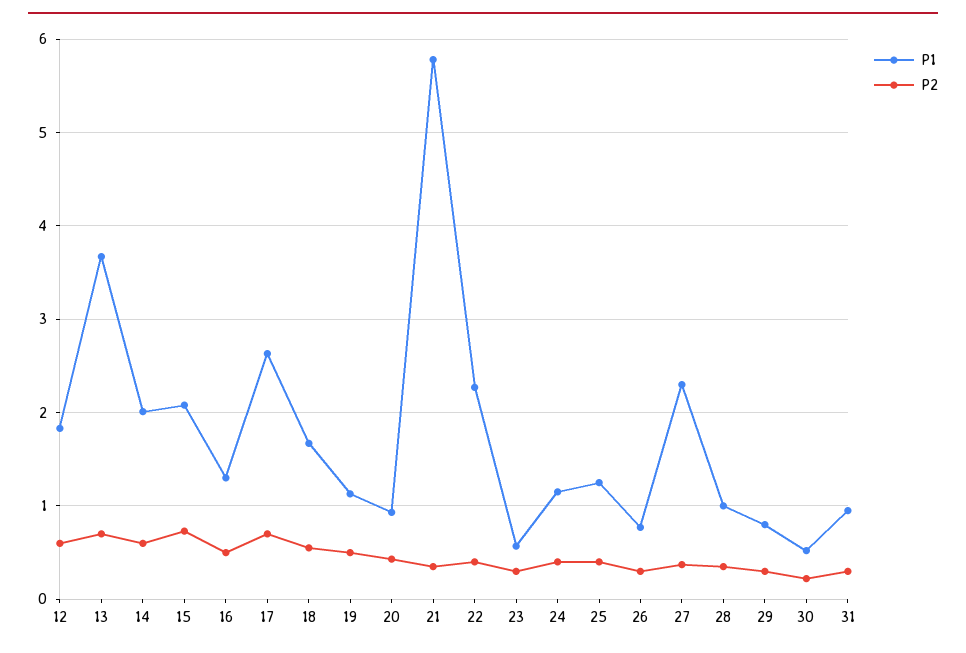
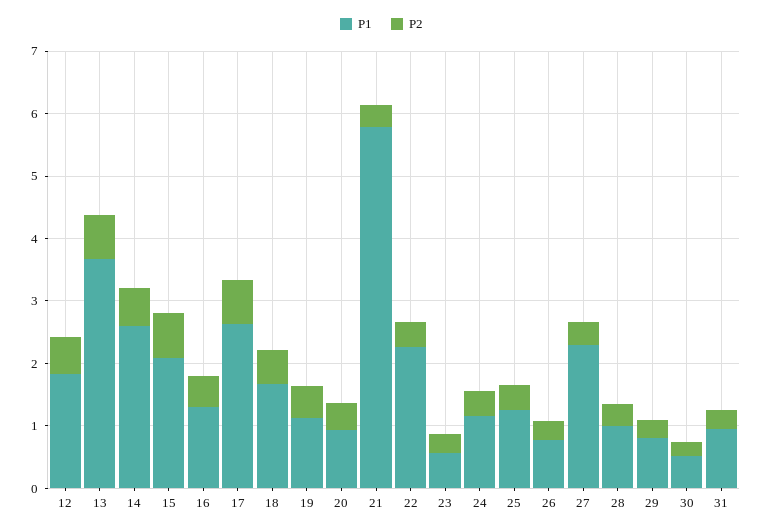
  {
    "P1": {
      "12": 1.8,
      "13": 3.7,
-     "14": 2,
+     "14": 2.6,
      "15": 2.1,
      "16": 1.3,
      "17": 2.6,
      "18": 1.7,
      "19": 1.1,
      "20": 0.9,
      "21": 5.8,
      "22": 2.3,
      "23": 0.6,
      "24": 1.2,
      "25": 1.3,
      "26": 0.8,
      "27": 2.3,
      "28": 1,
      "29": 0.8,
      "30": 0.5,
      "31": 1
    },
    "P2": {
      "12": 0.6,
      "13": 0.7,
      "14": 0.6,
      "15": 0.7,
      "16": 0.5,
      "17": 0.7,
      "18": 0.6,
      "19": 0.5,
      "20": 0.4,
      "21": 0.4,
      "22": 0.4,
      "23": 0.3,
      "24": 0.4,
      "25": 0.4,
      "26": 0.3,
      "27": 0.4,
      "28": 0.4,
      "29": 0.3,
      "30": 0.2,
      "31": 0.3
    }
  }

